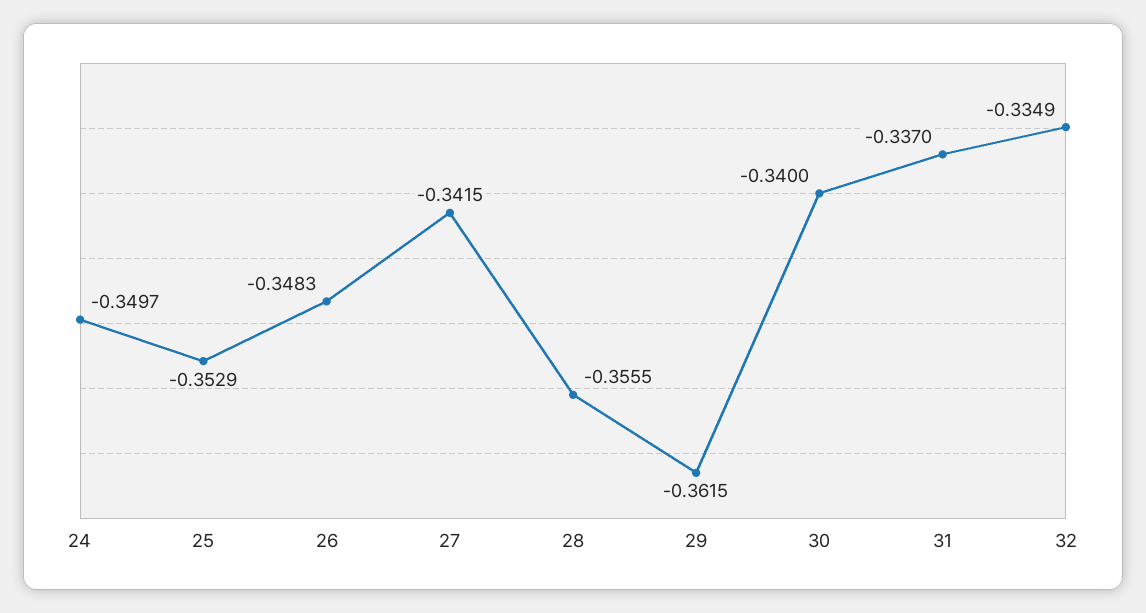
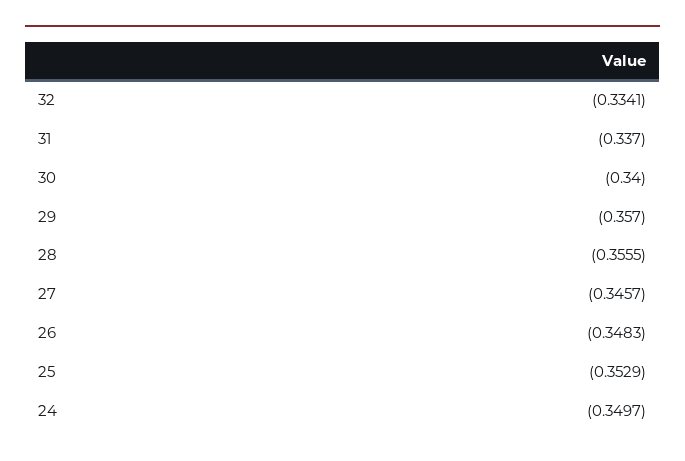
  {
    "24": -0.3497,
    "25": -0.3529,
    "26": -0.3483,
-   "27": -0.3415,
+   "27": -0.3457,
    "28": -0.3555,
-   "29": -0.3615,
+   "29": -0.357,
    "30": -0.34,
    "31": -0.337,
-   "32": -0.3349
+   "32": -0.3341
  }

